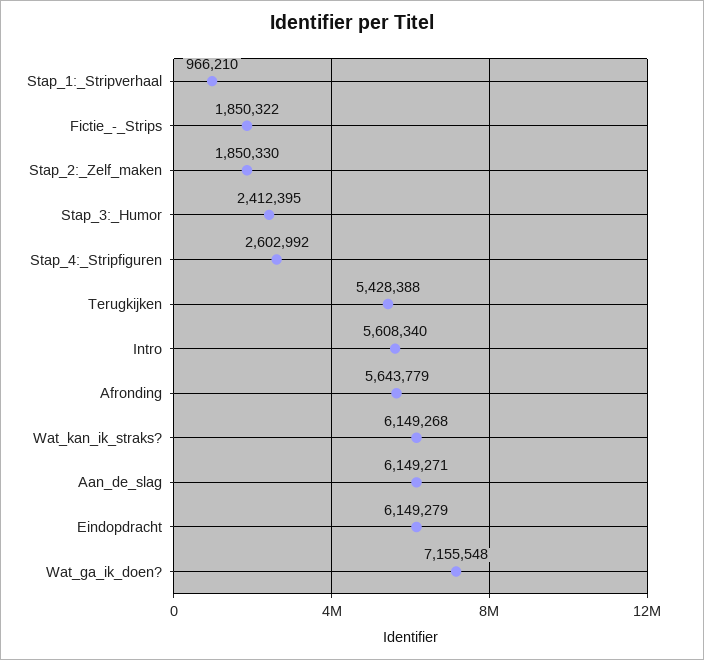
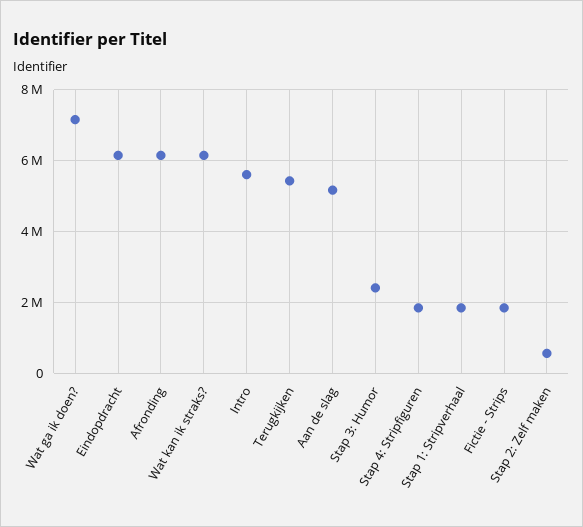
  {
-   "Stap_1:_Stripverhaal": 966210,
+   "Stap_1:_Stripverhaal": 1800000,
    "Fictie_-_Strips": 1850322,
-   "Stap_2:_Zelf_maken": 1850330,
+   "Stap_2:_Zelf_maken": 600000,
    "Stap_3:_Humor": 2412395,
-   "Stap_4:_Stripfiguren": 2602992,
+   "Stap_4:_Stripfiguren": 1800000,
    "Terugkijken": 5428388,
    "Intro": 5608340,
-   "Afronding": 5643779,
+   "Afronding": 6200000,
    "Wat_kan_ik_straks?": 6149268,
-   "Aan_de_slag": 6149271,
+   "Aan_de_slag": 5200000,
    "Eindopdracht": 6149279,
    "Wat_ga_ik_doen?": 7155548
  }

